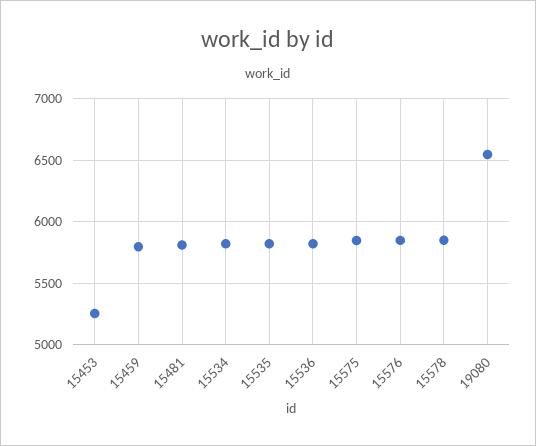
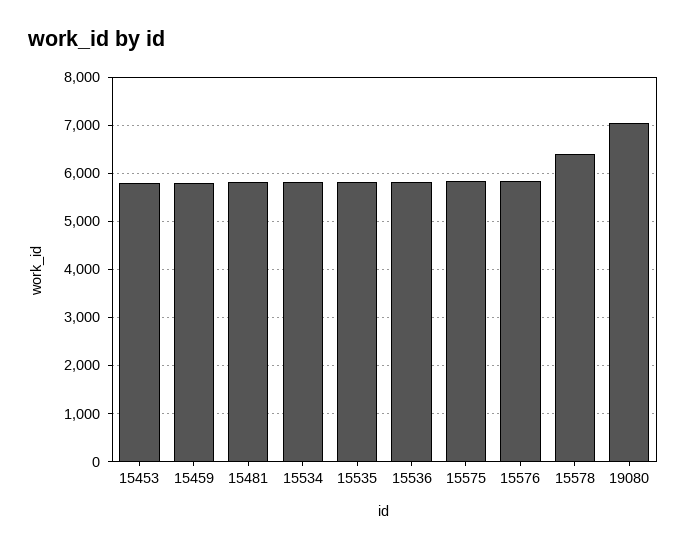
  {
-   "15453": 5250,
+   "15453": 5800,
    "15459": 5800,
    "15481": 5800,
    "15534": 5800,
    "15535": 5800,
    "15536": 5800,
    "15575": 5850,
    "15576": 5850,
-   "15578": 5850,
+   "15578": 6400,
-   "19080": 6550
+   "19080": 7000
  }

